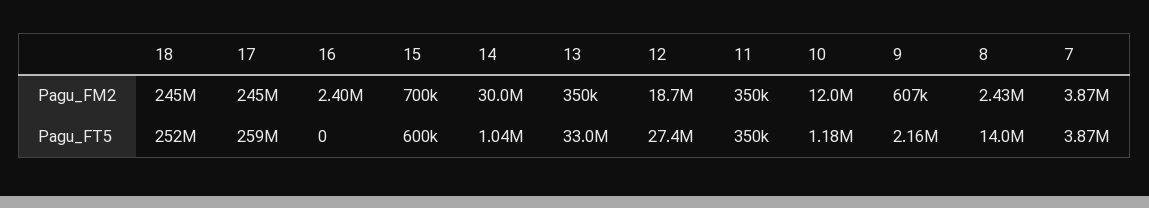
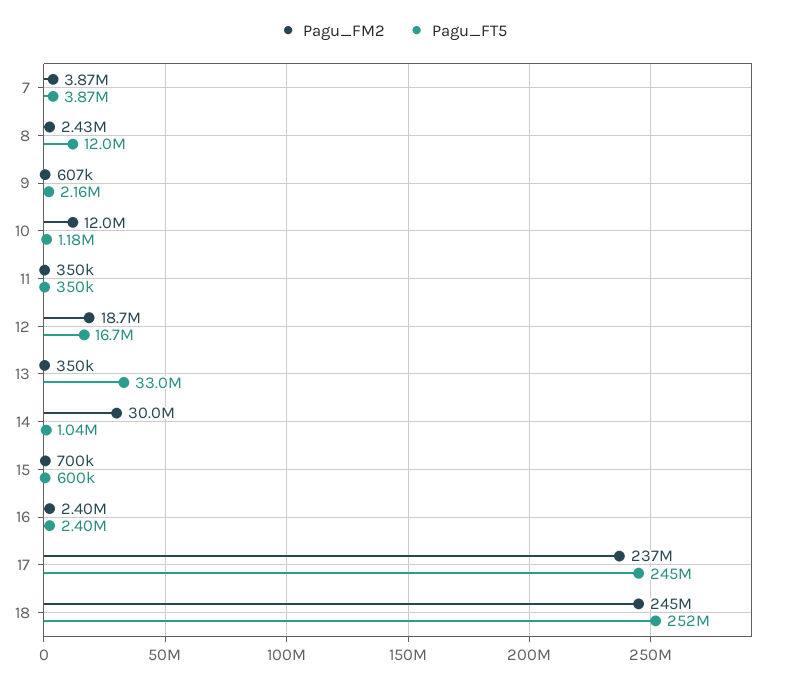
  {
    "Pagu_FM2": {
      "18": 245000000,
-     "17": 245000000,
+     "17": 237000000,
      "16": 2400000,
      "15": 700000,
      "14": 30000000,
      "13": 350000,
      "12": 18700000,
      "11": 350000,
      "10": 12000000,
      "9": 607000,
      "8": 2430000,
      "7": 3870000
    },
    "Pagu_FT5": {
      "18": 252000000,
-     "17": 259000000,
+     "17": 245000000,
-     "16": 0,
+     "16": 2400000,
      "15": 600000,
      "14": 1040000,
      "13": 33000000,
-     "12": 27400000,
+     "12": 16700000,
      "11": 350000,
      "10": 1180000,
      "9": 2160000,
-     "8": 14000000,
+     "8": 12000000,
      "7": 3870000
    }
  }

